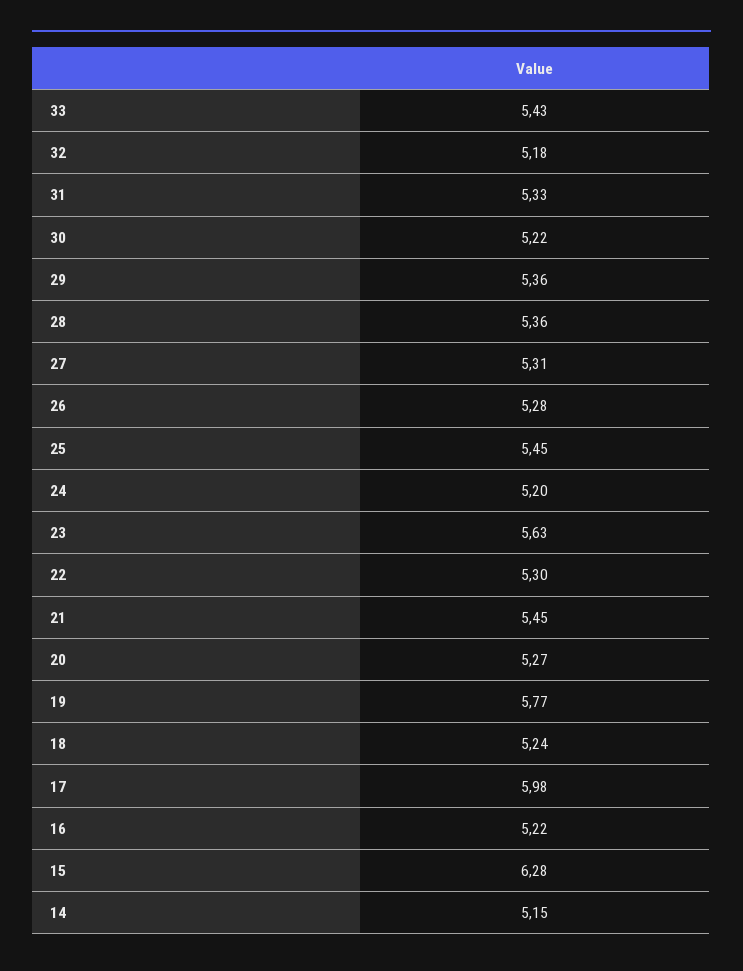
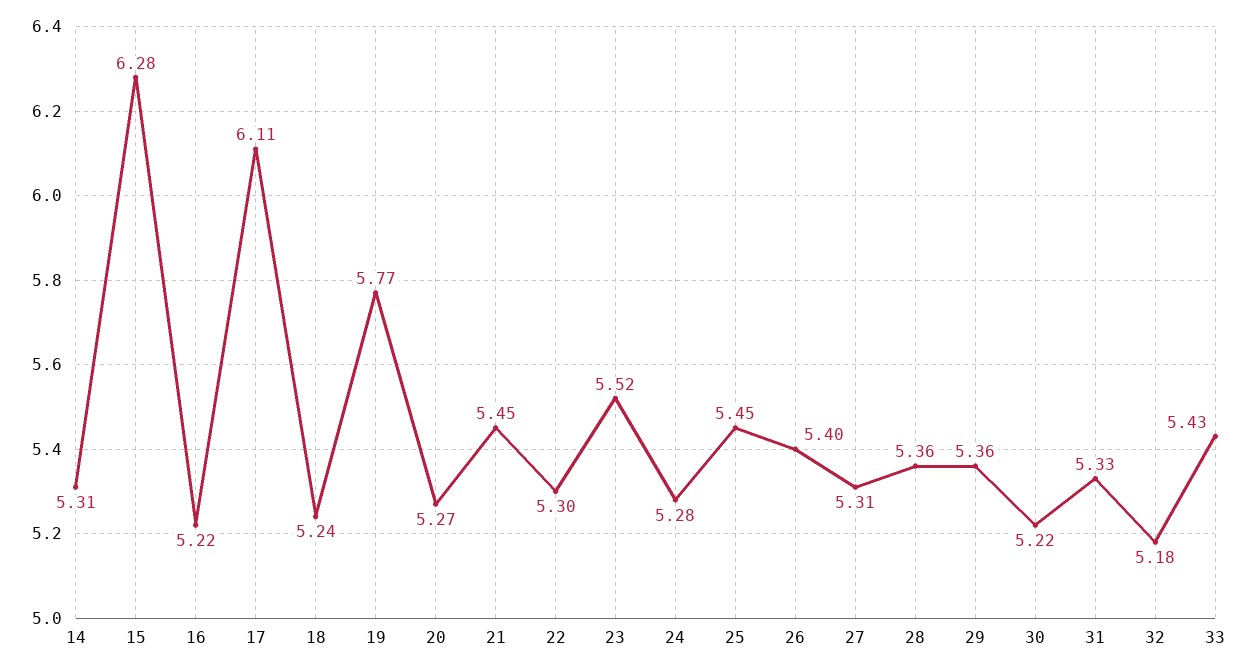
  {
    "33": 5.43,
    "32": 5.18,
    "31": 5.33,
    "30": 5.22,
    "29": 5.36,
    "28": 5.36,
    "27": 5.31,
-   "26": 5.28,
+   "26": 5.4,
    "25": 5.45,
-   "24": 5.2,
+   "24": 5.28,
-   "23": 5.63,
+   "23": 5.52,
    "22": 5.3,
    "21": 5.45,
    "20": 5.27,
    "19": 5.77,
    "18": 5.24,
-   "17": 5.98,
+   "17": 6.11,
    "16": 5.22,
    "15": 6.28,
-   "14": 5.15
+   "14": 5.31
  }

